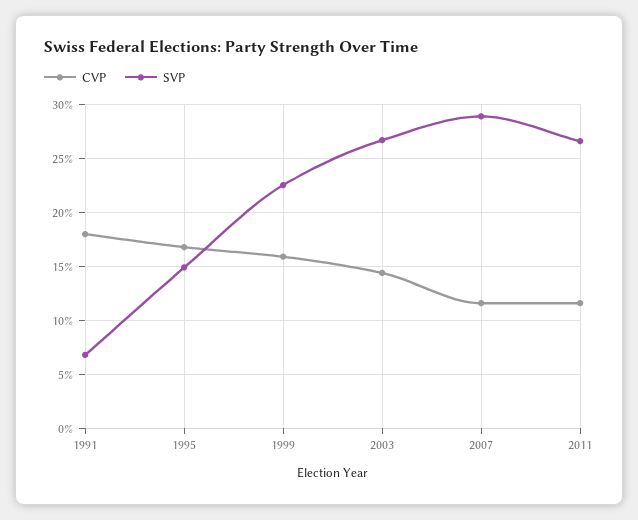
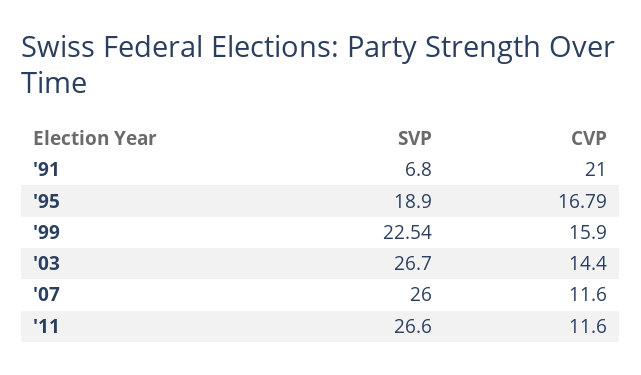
  {
    "CVP": {
-     "1991": 18,
+     "1991": 21,
      "1995": 16.79,
      "1999": 15.9,
      "2003": 14.4,
      "2007": 11.6,
      "2011": 11.6
    },
    "SVP": {
      "1991": 6.8,
-     "1995": 15,
+     "1995": 18.9,
      "1999": 22.54,
      "2003": 26.7,
-     "2007": 29,
+     "2007": 26,
      "2011": 26.6
    }
  }

